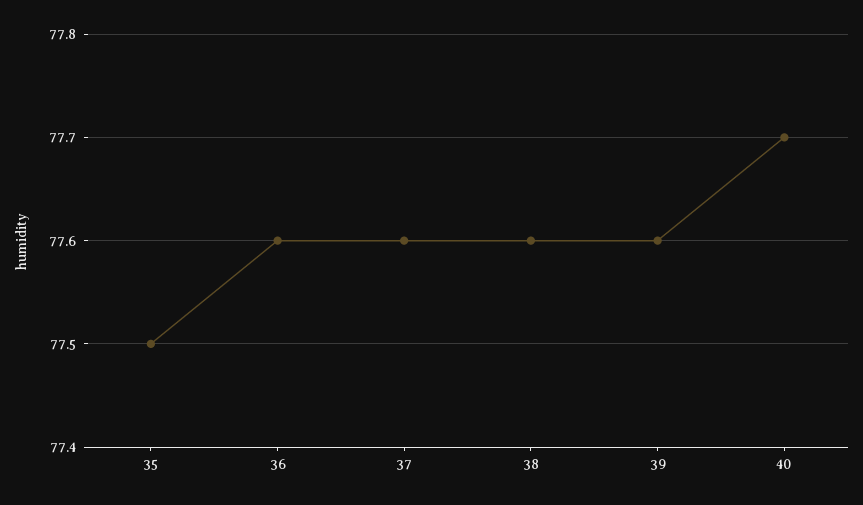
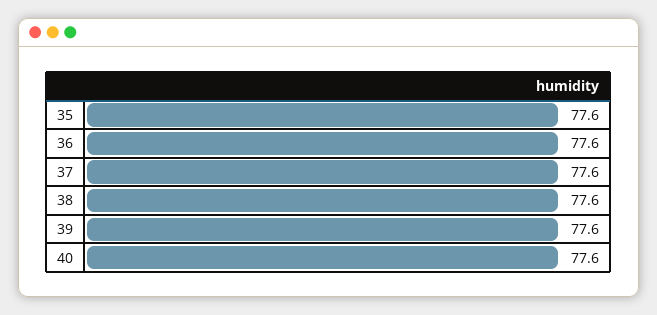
  {
-   "35": 77.5,
+   "35": 77.6,
    "36": 77.6,
    "37": 77.6,
    "38": 77.6,
    "39": 77.6,
-   "40": 77.7
+   "40": 77.6
  }

